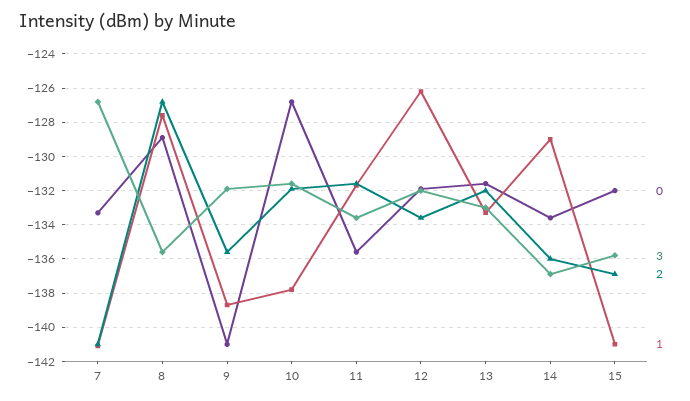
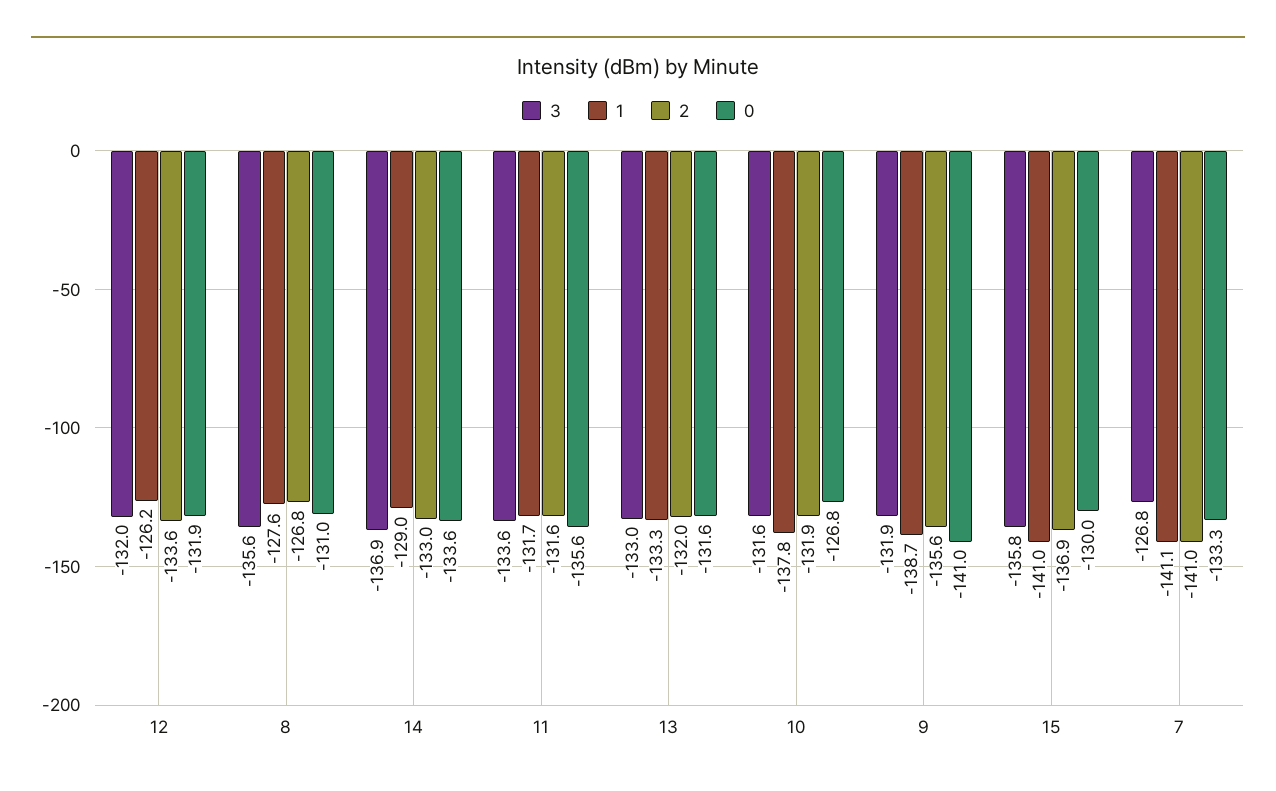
  {
    "0": {
      "7": -133.3,
-     "8": -129,
+     "8": -131,
      "9": -141,
      "10": -126.8,
      "11": -135.6,
      "12": -131.9,
      "13": -131.6,
      "14": -133.6,
-     "15": -132
+     "15": -130
    },
    "3": {
      "7": -126.8,
      "8": -135.6,
      "9": -131.9,
      "10": -131.6,
      "11": -133.6,
      "12": -132,
      "13": -133,
      "14": -136.9,
      "15": -135.8
    },
    "2": {
      "7": -141,
      "8": -126.8,
      "9": -135.6,
      "10": -131.9,
      "11": -131.6,
      "12": -133.6,
      "13": -132,
-     "14": -136,
+     "14": -133,
      "15": -136.9
    },
    "1": {
      "7": -141.1,
      "8": -127.6,
      "9": -138.7,
      "10": -137.8,
      "11": -131.7,
      "12": -126.2,
      "13": -133.3,
      "14": -129,
      "15": -141
    }
  }

